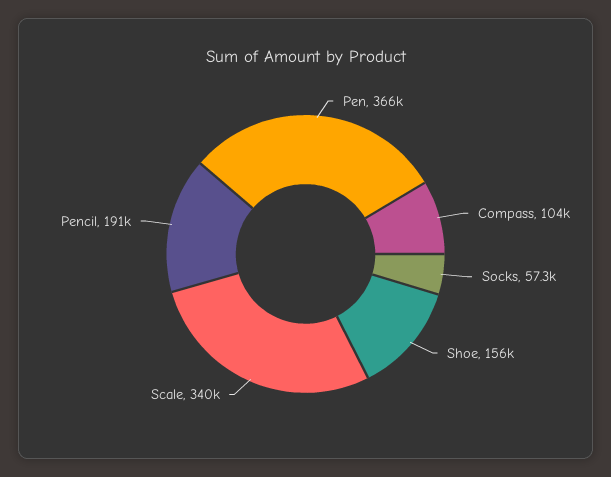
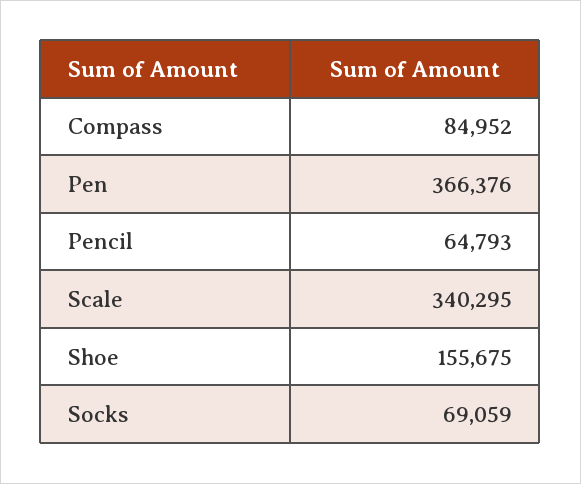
  {
    "Pen": 366376,
-   "Compass": 104000,
+   "Compass": 84952,
-   "Socks": 57300,
+   "Socks": 69059,
    "Shoe": 155675,
    "Scale": 340295,
-   "Pencil": 191000
+   "Pencil": 64793
  }

